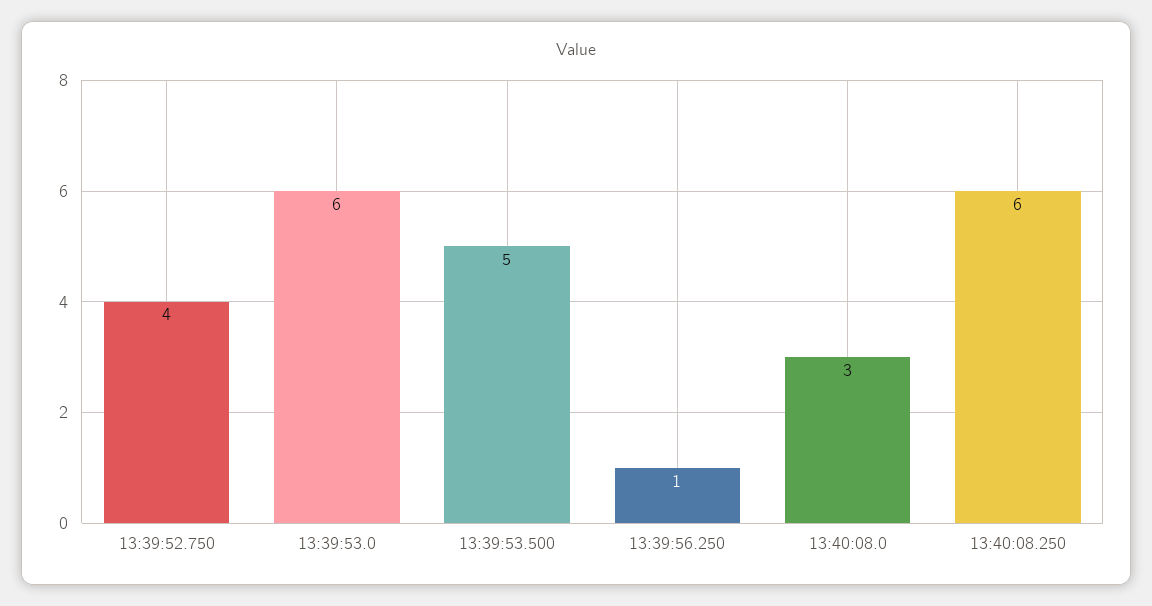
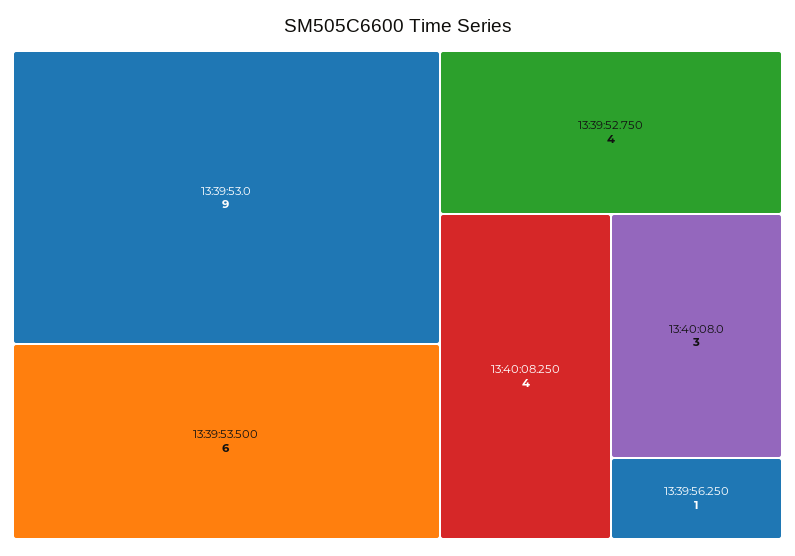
  {
    "13:39:52.750": 4,
-   "13:39:53.0": 6,
+   "13:39:53.0": 9,
-   "13:39:53.500": 5,
+   "13:39:53.500": 6,
    "13:39:56.250": 1,
    "13:40:08.0": 3,
-   "13:40:08.250": 6
+   "13:40:08.250": 4
  }

